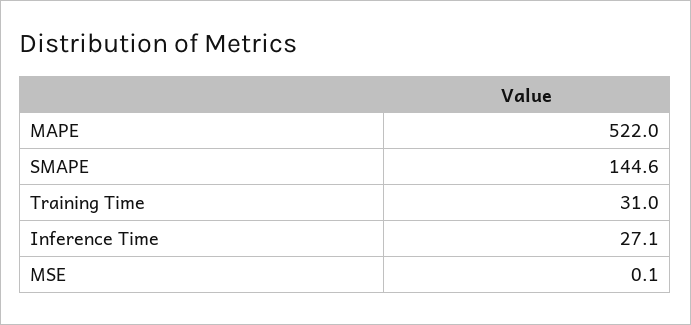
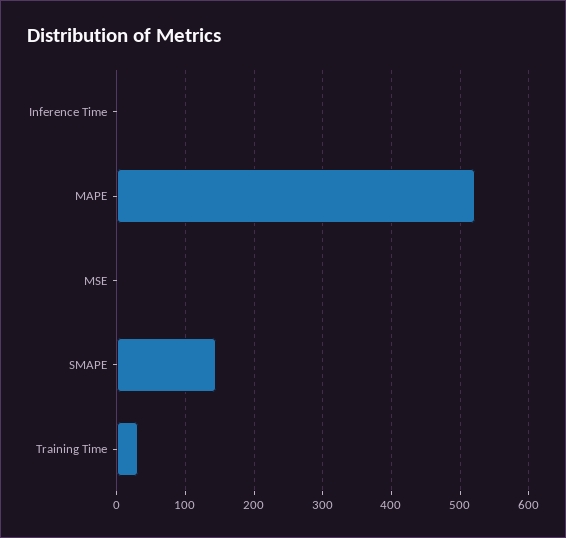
  {
    "MAPE": 522,
    "SMAPE": 144.6,
    "Training Time": 31,
-   "Inference Time": 27.1,
+   "Inference Time": 0,
    "MSE": 0.1
  }

